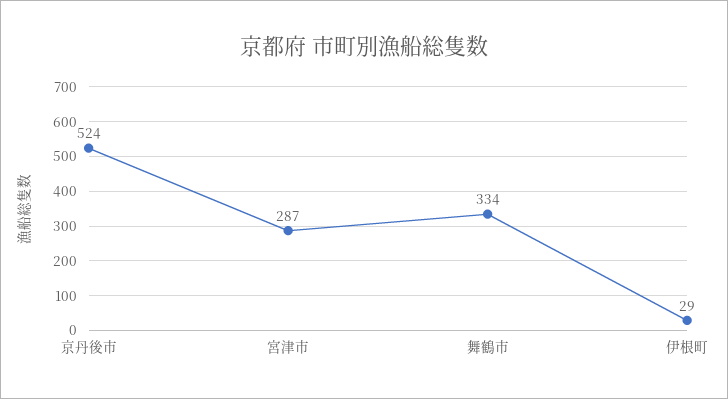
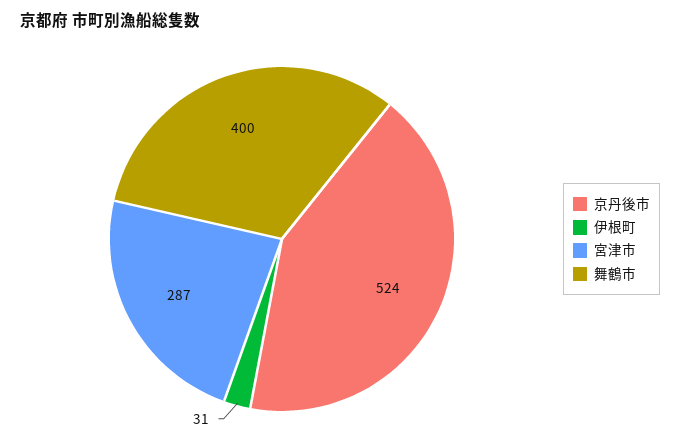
  {
    "京丹後市": 524,
    "宮津市": 287,
-   "舞鶴市": 334,
+   "舞鶴市": 400,
-   "伊根町": 29
+   "伊根町": 31
  }

